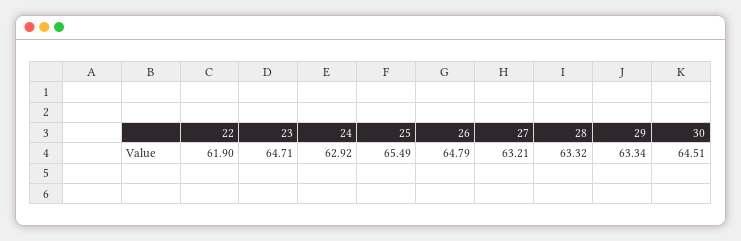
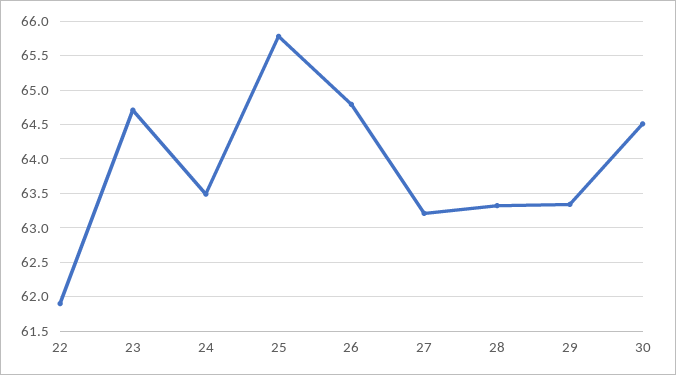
  {
    "22": 61.9,
    "23": 64.71,
-   "24": 62.92,
+   "24": 63.5,
-   "25": 65.49,
+   "25": 65.8,
    "26": 64.79,
    "27": 63.21,
    "28": 63.32,
    "29": 63.34,
    "30": 64.51
  }

